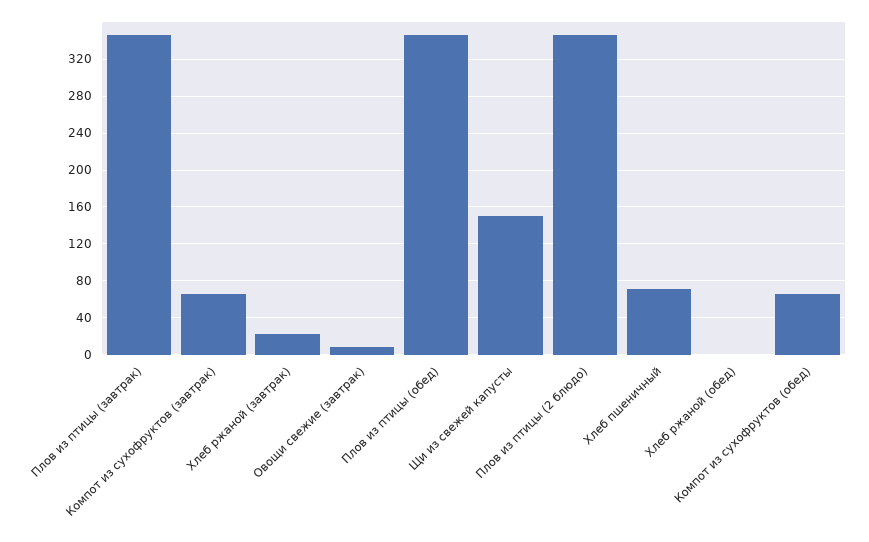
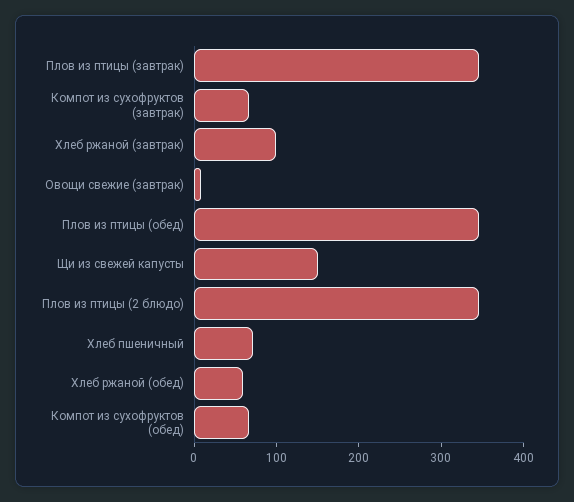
  {
    "Плов из птицы (завтрак)": 350,
    "Компот из сухофруктов (завтрак)": 70,
-   "Хлеб ржаной (завтрак)": 20,
+   "Хлеб ржаной (завтрак)": 100,
    "Овощи свежие (завтрак)": 10,
    "Плов из птицы (обед)": 350,
    "Щи из свежей капусты": 150,
    "Плов из птицы (2 блюдо)": 350,
    "Хлеб пшеничный": 70,
-   "Хлеб ржаной (обед)": 0,
+   "Хлеб ржаной (обед)": 60,
    "Компот из сухофруктов (обед)": 70
  }

